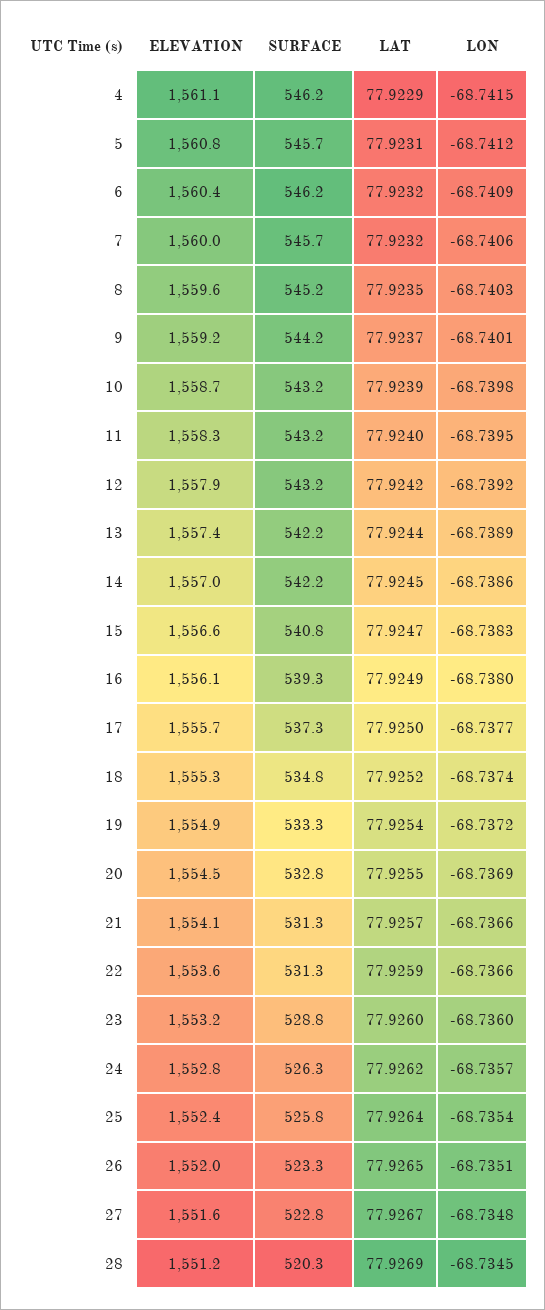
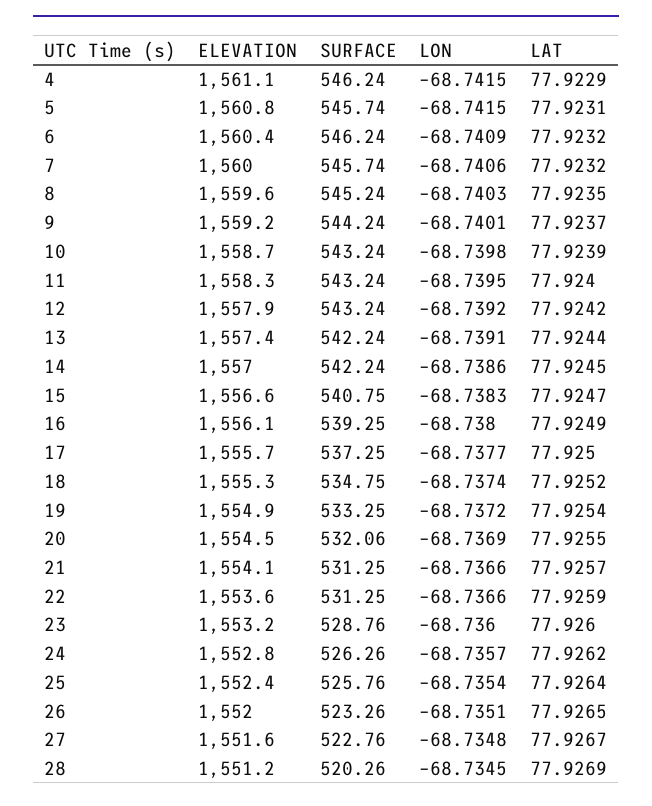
  {
    "ELEVATION": {
      "4": 1561.1,
      "5": 1560.8,
      "6": 1560.4,
      "7": 1560,
      "8": 1559.6,
      "9": 1559.2,
      "10": 1558.7,
      "11": 1558.3,
      "12": 1557.9,
      "13": 1557.4,
      "14": 1557,
      "15": 1556.6,
      "16": 1556.1,
      "17": 1555.7,
      "18": 1555.3,
      "19": 1554.9,
      "20": 1554.5,
      "21": 1554.1,
      "22": 1553.6,
      "23": 1553.2,
      "24": 1552.8,
      "25": 1552.4,
      "26": 1552,
      "27": 1551.6,
      "28": 1551.2
    },
    "SURFACE": {
      "4": 546.24,
      "5": 545.74,
      "6": 546.24,
      "7": 545.74,
      "8": 545.24,
      "9": 544.24,
      "10": 543.24,
      "11": 543.24,
      "12": 543.24,
      "13": 542.24,
      "14": 542.24,
      "15": 540.75,
      "16": 539.25,
      "17": 537.25,
      "18": 534.75,
      "19": 533.25,
-     "20": 532.8,
+     "20": 532.06,
      "21": 531.25,
      "22": 531.25,
      "23": 528.76,
      "24": 526.26,
      "25": 525.76,
      "26": 523.26,
      "27": 522.76,
      "28": 520.26
    },
    "LAT": {
      "4": 77.9229,
      "5": 77.9231,
      "6": 77.9232,
      "7": 77.9232,
      "8": 77.9235,
      "9": 77.9237,
      "10": 77.9239,
      "11": 77.924,
      "12": 77.9242,
      "13": 77.9244,
      "14": 77.9245,
      "15": 77.9247,
      "16": 77.9249,
      "17": 77.925,
      "18": 77.9252,
      "19": 77.9254,
      "20": 77.9255,
      "21": 77.9257,
      "22": 77.9259,
      "23": 77.926,
      "24": 77.9262,
      "25": 77.9264,
      "26": 77.9265,
      "27": 77.9267,
      "28": 77.9269
    },
    "LON": {
      "4": -68.7415,
-     "5": -68.7412,
+     "5": -68.7415,
      "6": -68.7409,
      "7": -68.7406,
      "8": -68.7403,
      "9": -68.7401,
      "10": -68.7398,
      "11": -68.7395,
      "12": -68.7392,
-     "13": -68.7389,
+     "13": -68.7391,
      "14": -68.7386,
      "15": -68.7383,
      "16": -68.738,
      "17": -68.7377,
      "18": -68.7374,
      "19": -68.7372,
      "20": -68.7369,
      "21": -68.7366,
      "22": -68.7366,
      "23": -68.736,
      "24": -68.7357,
      "25": -68.7354,
      "26": -68.7351,
      "27": -68.7348,
      "28": -68.7345
    }
  }

